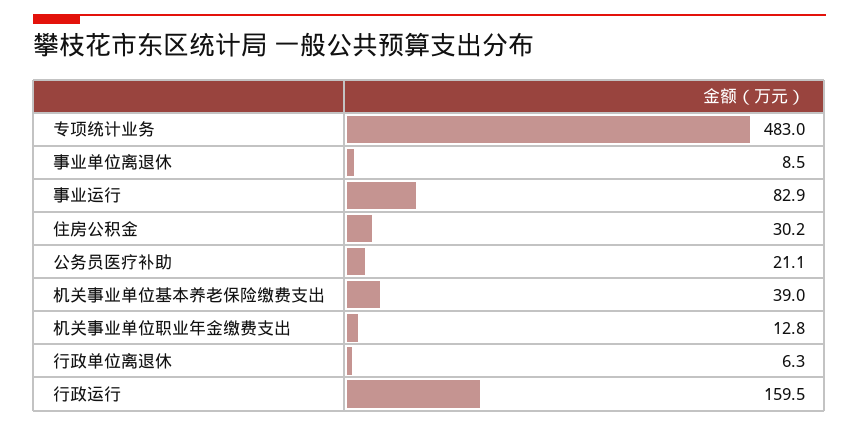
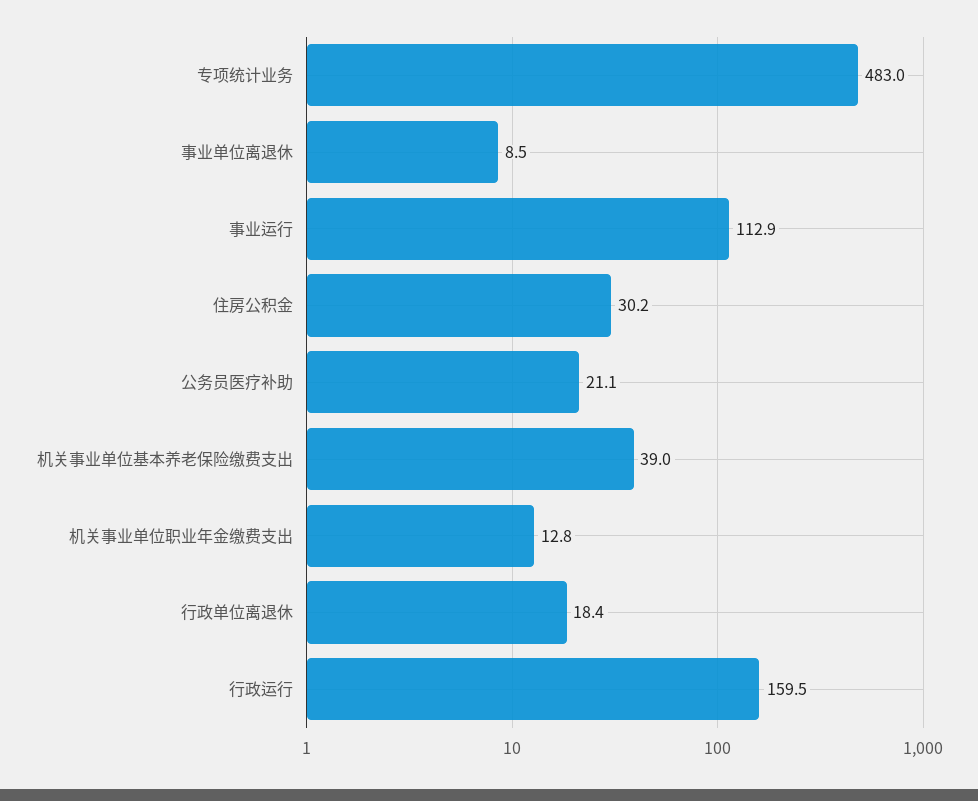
  {
    "专项统计业务": 483,
    "事业单位离退休": 8.5,
-   "事业运行": 82.9,
+   "事业运行": 112.9,
    "住房公积金": 30.2,
    "公务员医疗补助": 21.1,
    "机关事业单位基本养老保险缴费支出": 39,
    "机关事业单位职业年金缴费支出": 12.8,
-   "行政单位离退休": 6.3,
+   "行政单位离退休": 18.4,
    "行政运行": 159.5
  }

